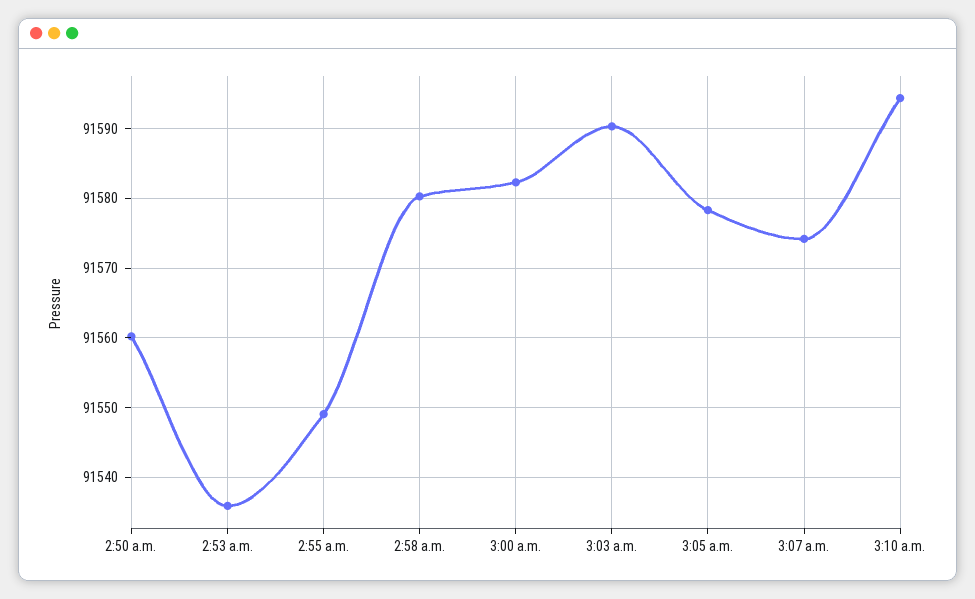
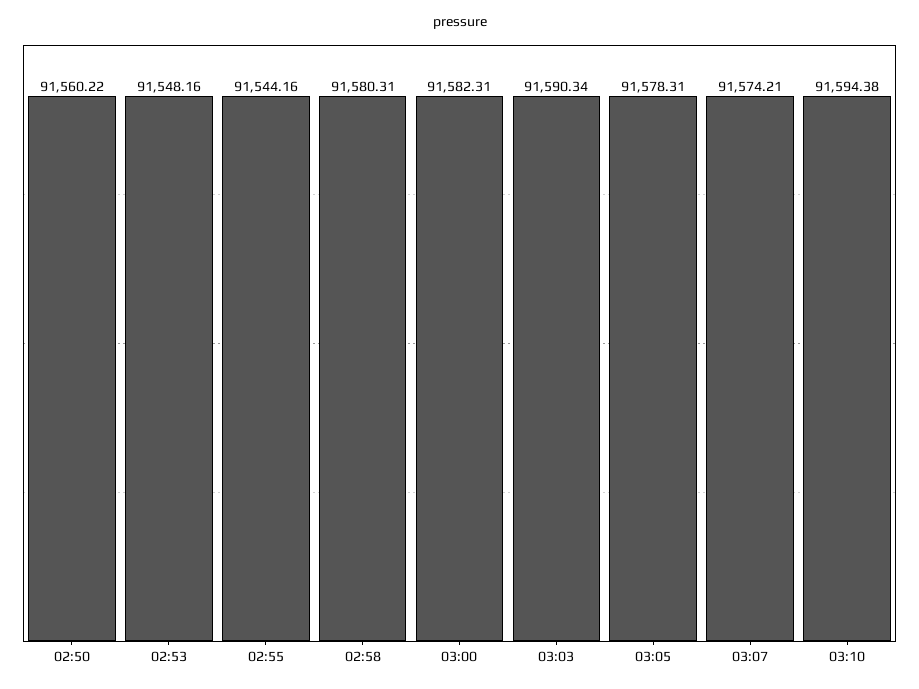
  {
    "2:50 a.m.": 91560.22,
-   "2:53 a.m.": 91536,
+   "2:53 a.m.": 91548.16,
-   "2:55 a.m.": 91549,
+   "2:55 a.m.": 91544.16,
    "2:58 a.m.": 91580.31,
    "3:00 a.m.": 91582.31,
    "3:03 a.m.": 91590.34,
    "3:05 a.m.": 91578.31,
    "3:07 a.m.": 91574.21,
    "3:10 a.m.": 91594.38
  }

